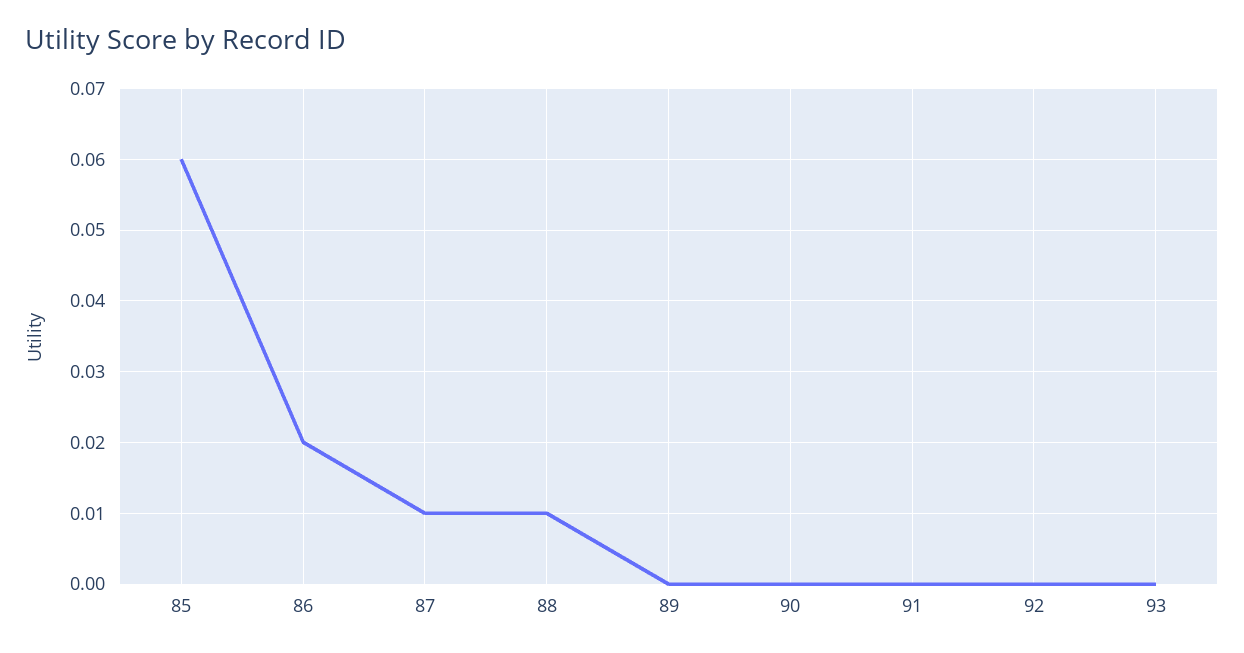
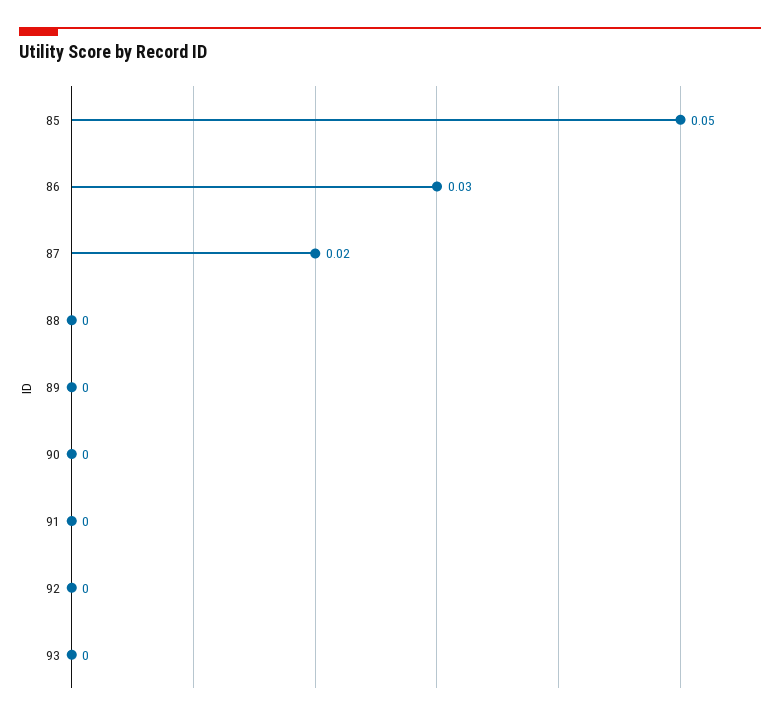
  {
-   "85": 0.06,
+   "85": 0.05,
-   "86": 0.02,
+   "86": 0.03,
-   "87": 0.01,
+   "87": 0.02,
-   "88": 0.01,
+   "88": 0,
    "89": 0,
    "90": 0,
    "91": 0,
    "92": 0,
    "93": 0
  }

